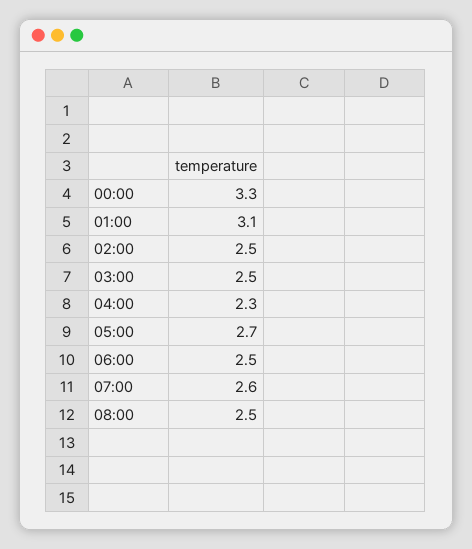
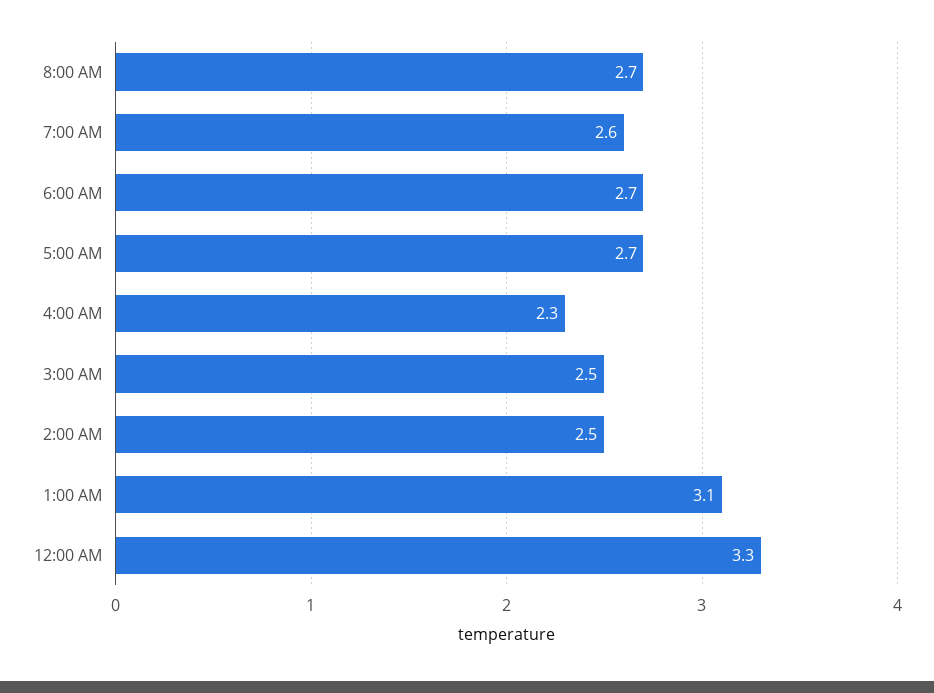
  {
    "00:00": 3.3,
    "01:00": 3.1,
    "02:00": 2.5,
    "03:00": 2.5,
    "04:00": 2.3,
    "05:00": 2.7,
-   "06:00": 2.5,
+   "06:00": 2.7,
    "07:00": 2.6,
-   "08:00": 2.5
+   "08:00": 2.7
  }

